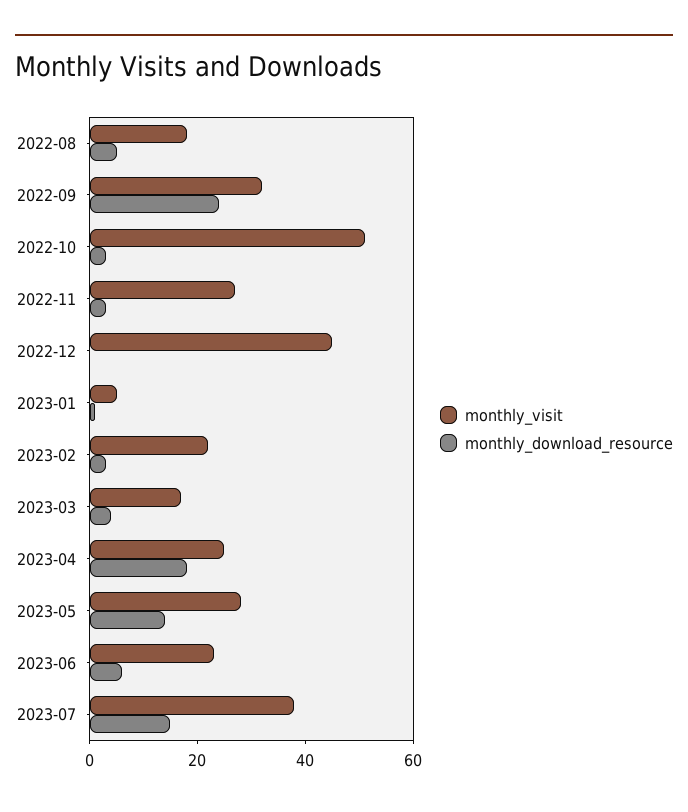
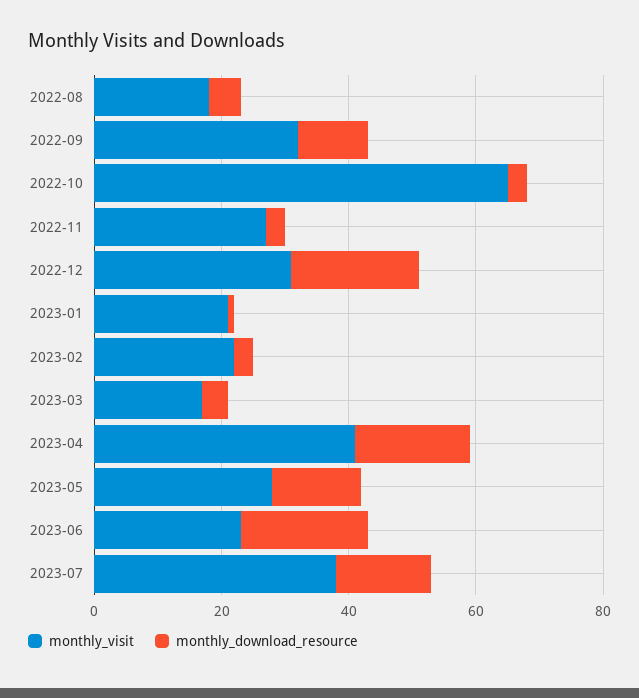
  {
    "monthly_visit": {
      "2022-08": 20,
      "2022-09": 30,
-     "2022-10": 50,
+     "2022-10": 65,
      "2022-11": 25,
-     "2022-12": 45,
+     "2022-12": 30,
-     "2023-01": 5,
+     "2023-01": 20,
      "2023-02": 20,
      "2023-03": 15,
-     "2023-04": 25,
+     "2023-04": 40,
      "2023-05": 30,
      "2023-06": 25,
      "2023-07": 40
    },
    "monthly_download_resource": {
      "2022-08": 5,
-     "2022-09": 25,
+     "2022-09": 10,
      "2022-10": 5,
      "2022-11": 5,
-     "2022-12": 0,
+     "2022-12": 20,
      "2023-01": 0,
      "2023-02": 5,
      "2023-03": 5,
      "2023-04": 20,
      "2023-05": 15,
-     "2023-06": 5,
+     "2023-06": 20,
      "2023-07": 15
    }
  }

